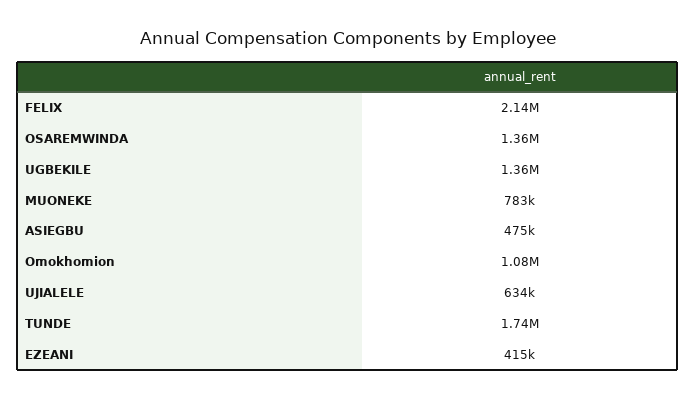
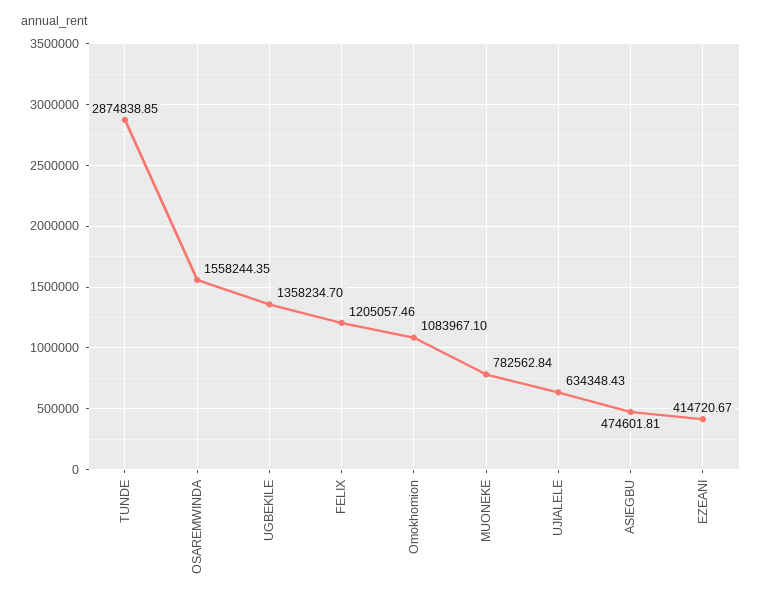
  {
-   "FELIX": 2140000,
+   "FELIX": 1205057.46,
-   "OSAREMWINDA": 1360000,
+   "OSAREMWINDA": 1558244.35,
    "UGBEKILE": 1358234.7,
    "MUONEKE": 782562.84,
    "ASIEGBU": 474601.81,
    "Omokhomion": 1083967.1,
    "UJIALELE": 634348.43,
-   "TUNDE": 1740000,
+   "TUNDE": 2874838.85,
    "EZEANI": 414720.67
  }

